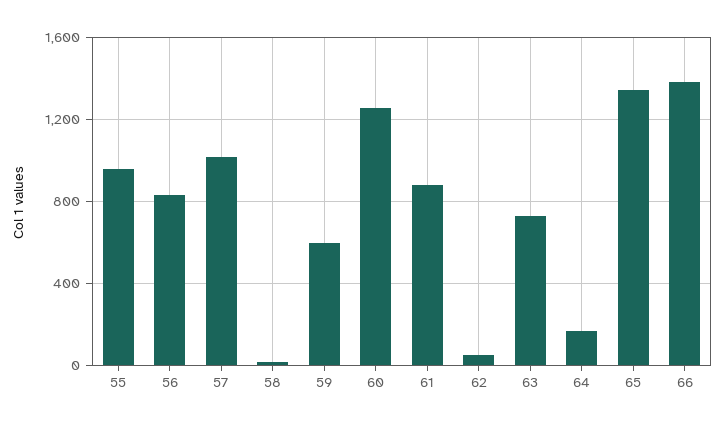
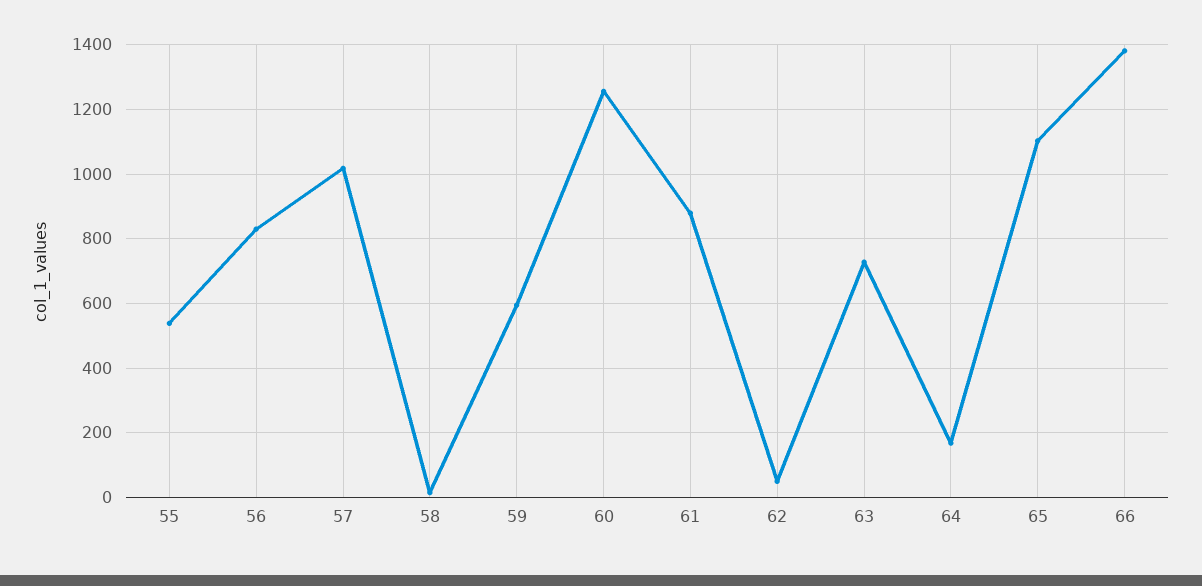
  {
-   "55": 950,
+   "55": 540,
    "56": 840,
    "57": 1020,
    "58": 20,
    "59": 600,
    "60": 1260,
    "61": 880,
    "62": 60,
    "63": 720,
    "64": 160,
-   "65": 1350,
+   "65": 1100,
    "66": 1380
  }

